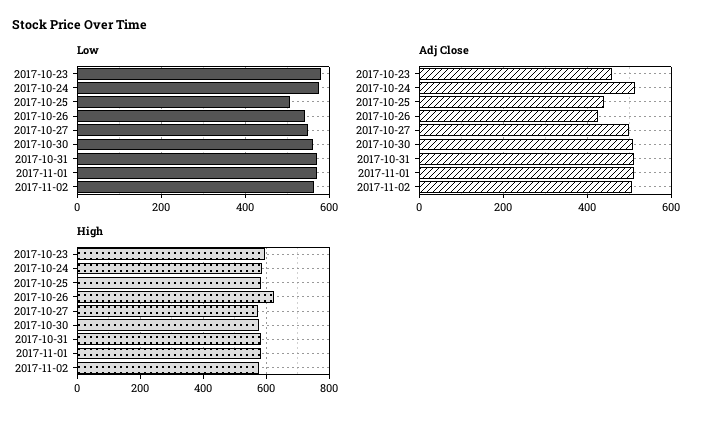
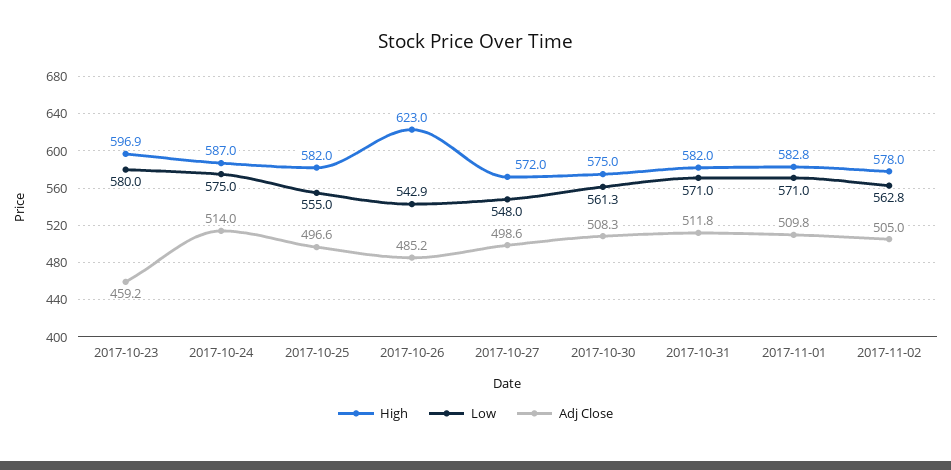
  {
    "Low": {
      "2017-10-23": 580,
      "2017-10-24": 575,
-     "2017-10-25": 500,
+     "2017-10-25": 555,
      "2017-10-26": 542.9,
      "2017-10-27": 548,
      "2017-10-30": 561.3,
      "2017-10-31": 571,
      "2017-11-01": 571,
      "2017-11-02": 562.8
    },
    "Adj Close": {
      "2017-10-23": 459.2,
      "2017-10-24": 514,
-     "2017-10-25": 440,
+     "2017-10-25": 496.6,
-     "2017-10-26": 420,
+     "2017-10-26": 485.2,
      "2017-10-27": 498.6,
      "2017-10-30": 508.3,
      "2017-10-31": 511.8,
      "2017-11-01": 509.8,
      "2017-11-02": 505
    },
    "High": {
      "2017-10-23": 596.9,
      "2017-10-24": 587,
      "2017-10-25": 582,
      "2017-10-26": 623,
      "2017-10-27": 572,
      "2017-10-30": 575,
      "2017-10-31": 582,
      "2017-11-01": 582.8,
      "2017-11-02": 578
    }
  }

